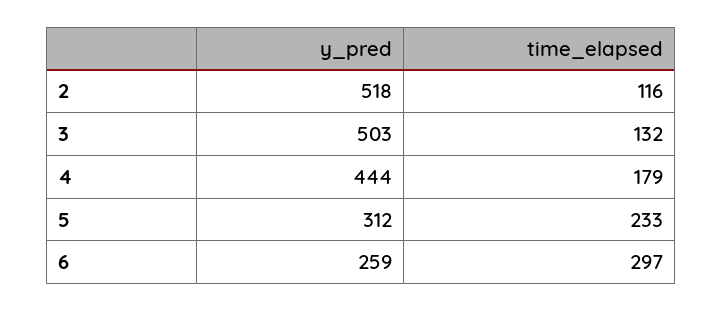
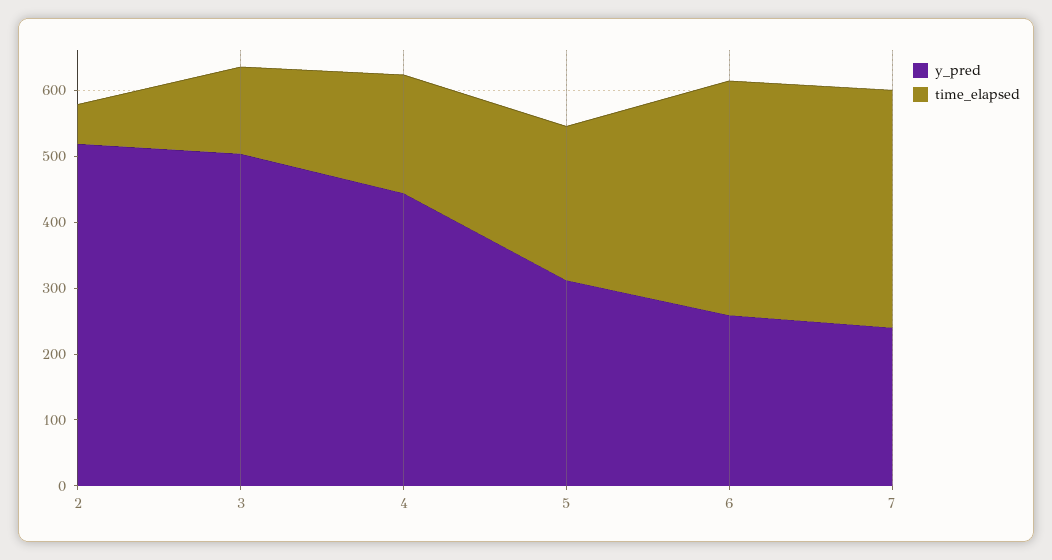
  {
    "y_pred": {
      "2": 518,
      "3": 503,
      "4": 444,
      "5": 312,
-     "6": 259
+     "6": 259,
+     "7": 240
    },
    "time_elapsed": {
-     "2": 116,
+     "2": 60,
      "3": 132,
      "4": 179,
      "5": 233,
-     "6": 297
+     "6": 360,
+     "7": 360
    }
  }

